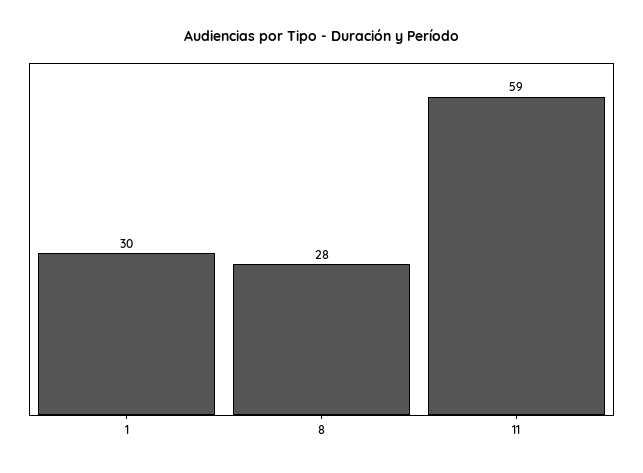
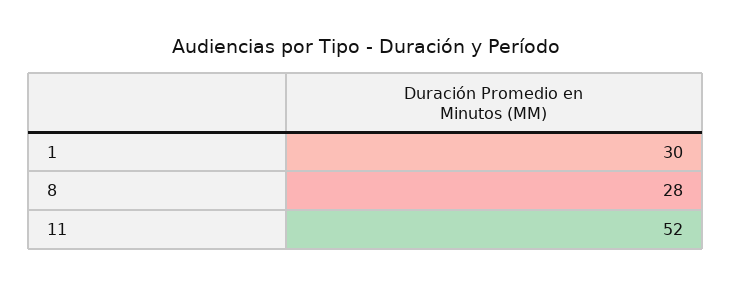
  {
    "1": 30,
    "8": 28,
-   "11": 59
+   "11": 52
  }

